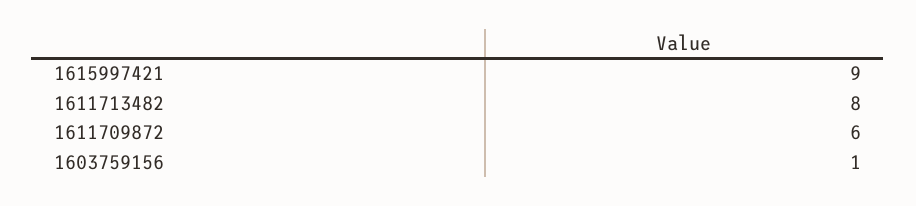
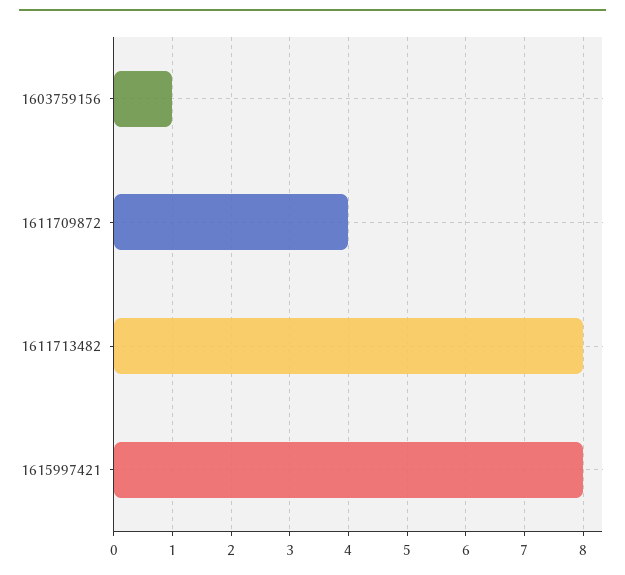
  {
-   "1615997421": 9,
+   "1615997421": 8,
    "1611713482": 8,
-   "1611709872": 6,
+   "1611709872": 4,
    "1603759156": 1
  }

